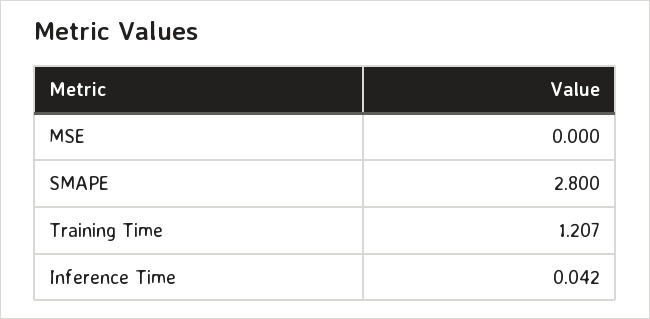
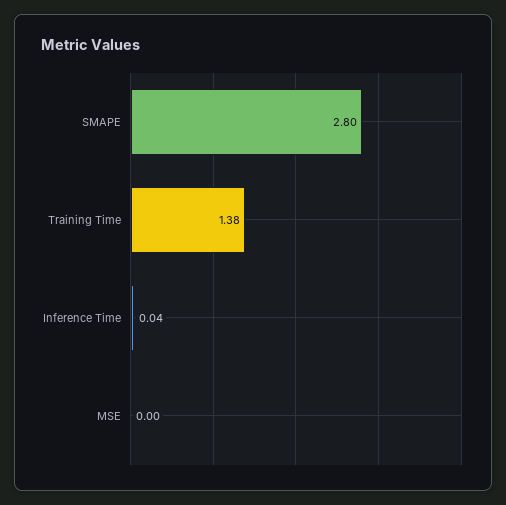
  {
    "MSE": 0,
    "SMAPE": 2.8,
-   "Training Time": 1.207,
+   "Training Time": 1.38,
    "Inference Time": 0.042
  }

